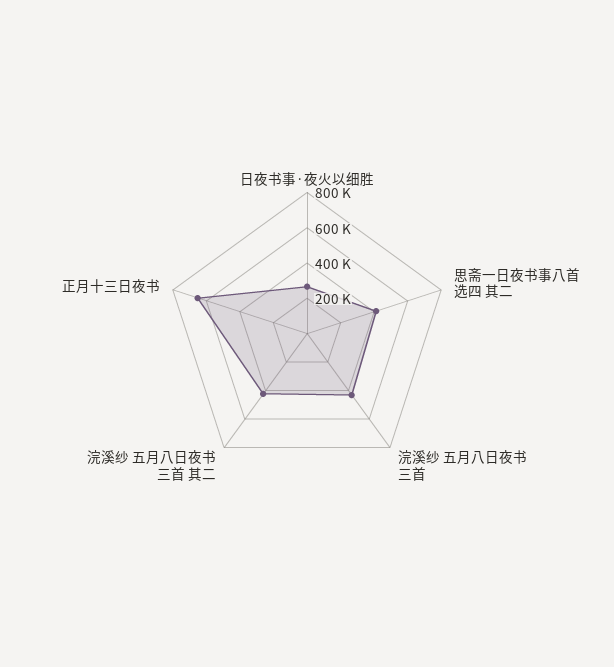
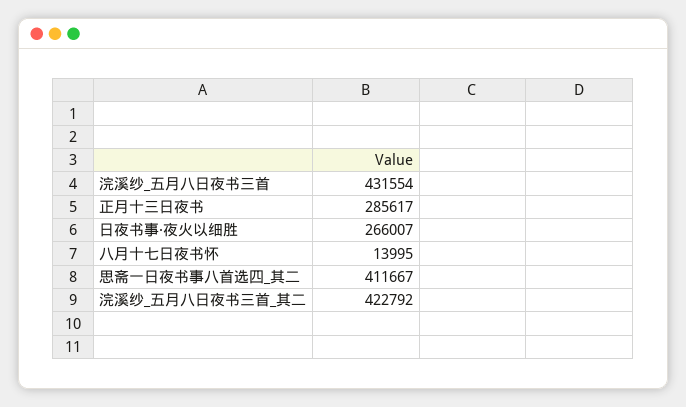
  {
    "日夜书事·夜火以细胜": 266007,
    "思斋一日夜书事八首选四 其二": 411667,
    "浣溪纱 五月八日夜书三首": 431554,
    "浣溪纱 五月八日夜书三首 其二": 422792,
-   "正月十三日夜书": 650000
+   "正月十三日夜书": 285617,
+   "八月十七日夜书怀": 13995
  }

